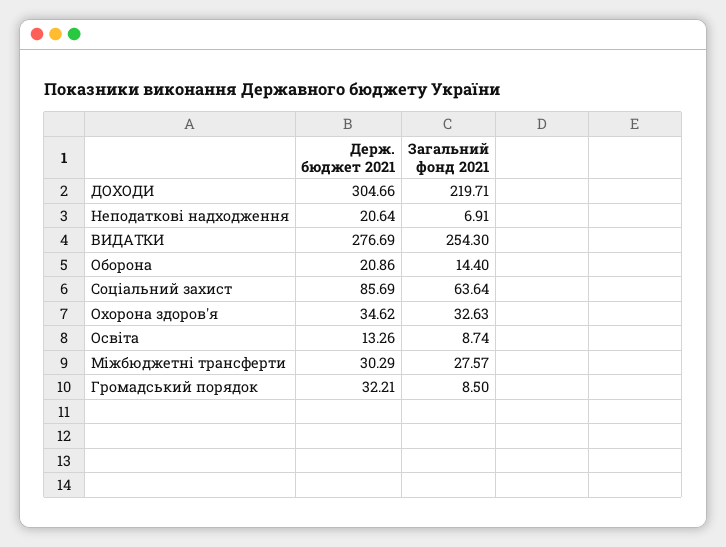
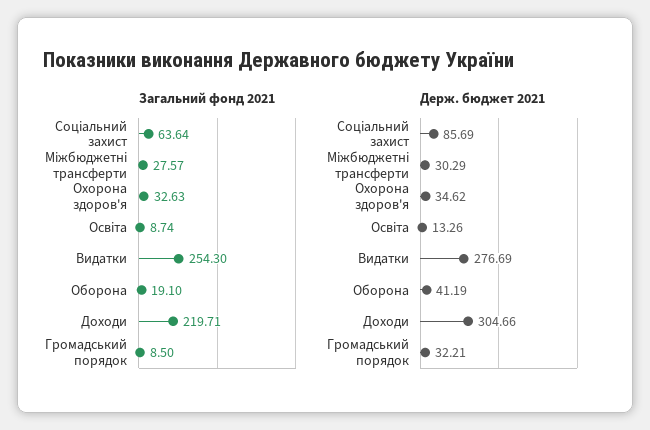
  {
    "Держ. бюджет 2021": {
      "ДОХОДИ": 304.66,
-     "Неподаткові надходження": 20.64,
      "ВИДАТКИ": 276.69,
-     "Оборона": 20.86,
+     "Оборона": 41.19,
      "Соціальний захист": 85.69,
      "Охорона здоров'я": 34.62,
      "Освіта": 13.26,
      "Міжбюджетні трансферти": 30.29,
      "Громадський порядок": 32.21
    },
    "Загальний фонд 2021": {
      "ДОХОДИ": 219.71,
-     "Неподаткові надходження": 6.91,
      "ВИДАТКИ": 254.3,
-     "Оборона": 14.4,
+     "Оборона": 19.1,
      "Соціальний захист": 63.64,
      "Охорона здоров'я": 32.63,
      "Освіта": 8.74,
      "Міжбюджетні трансферти": 27.57,
      "Громадський порядок": 8.5
    }
  }

